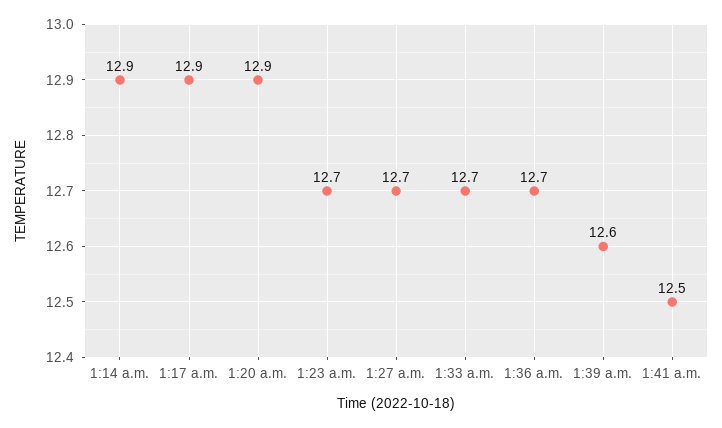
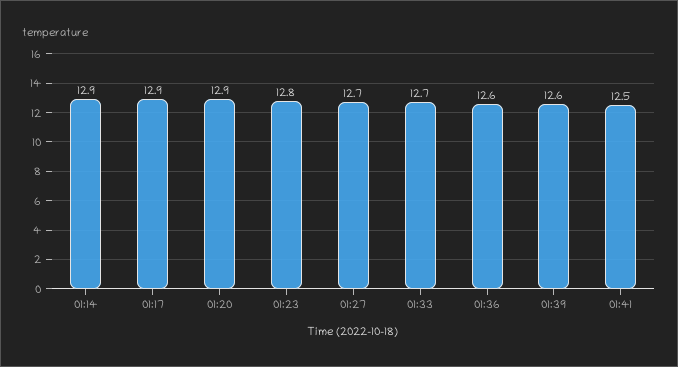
  {
    "1:14 a.m.": 12.9,
    "1:17 a.m.": 12.9,
    "1:20 a.m.": 12.9,
-   "1:23 a.m.": 12.7,
+   "1:23 a.m.": 12.8,
    "1:27 a.m.": 12.7,
    "1:33 a.m.": 12.7,
-   "1:36 a.m.": 12.7,
+   "1:36 a.m.": 12.6,
    "1:39 a.m.": 12.6,
    "1:41 a.m.": 12.5
  }

